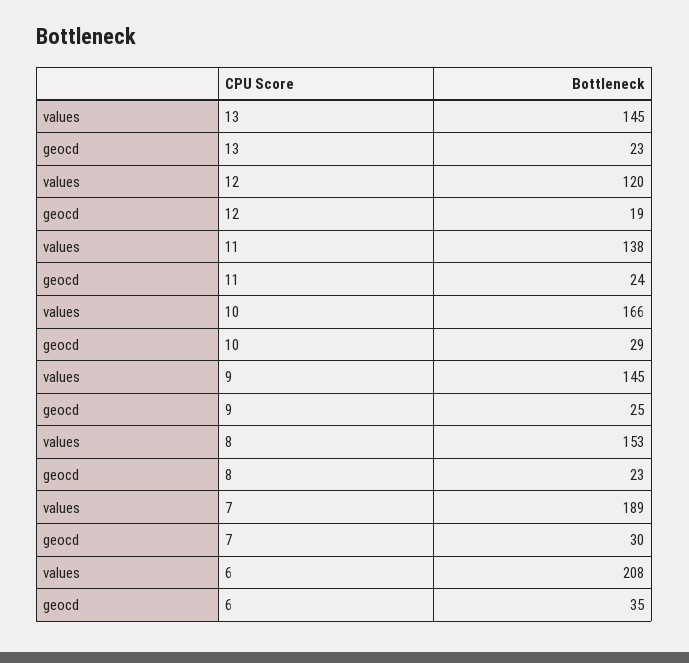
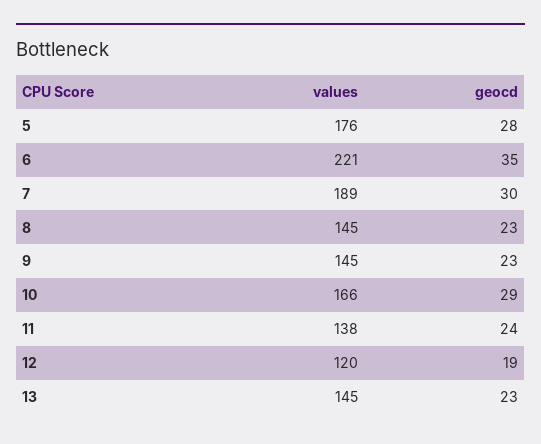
  {
    "values": {
      "13": 145,
      "12": 120,
      "11": 138,
      "10": 166,
      "9": 145,
-     "8": 153,
+     "8": 145,
      "7": 189,
-     "6": 208
+     "6": 221,
+     "5": 176
    },
    "geocd": {
      "13": 23,
      "12": 19,
      "11": 24,
      "10": 29,
-     "9": 25,
+     "9": 23,
      "8": 23,
      "7": 30,
-     "6": 35
+     "6": 35,
+     "5": 28
    }
  }

